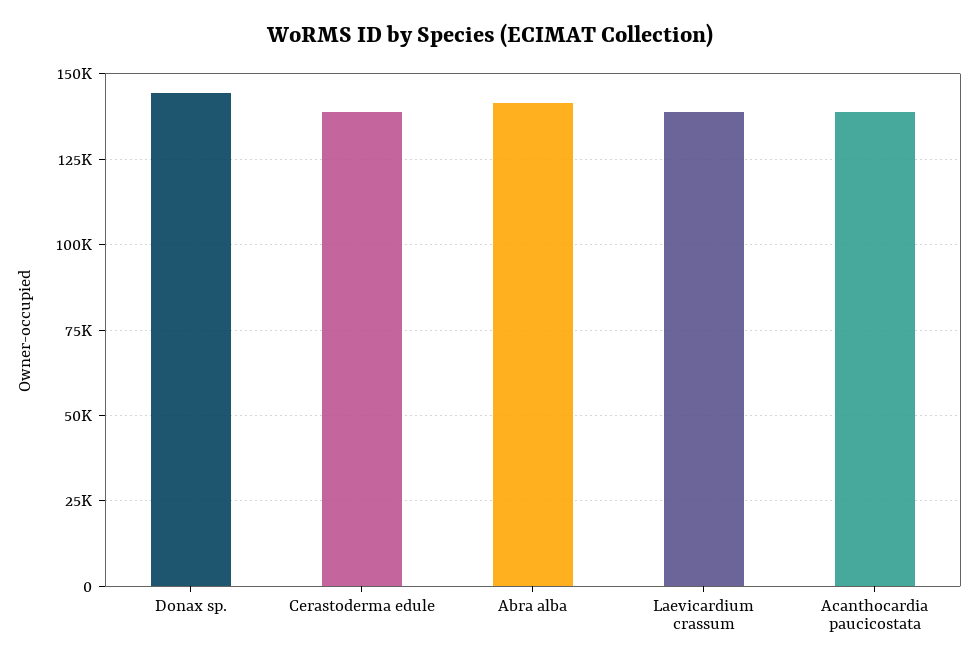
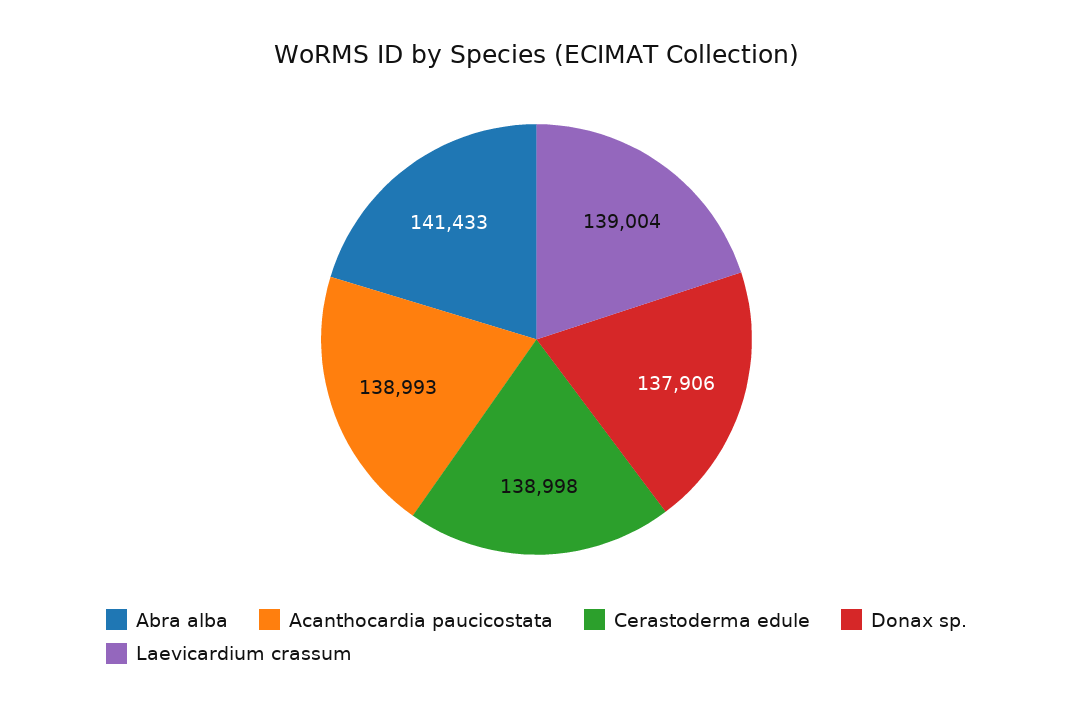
  {
-   "Donax sp.": 145000,
+   "Donax sp.": 137906,
    "Cerastoderma edule": 138998,
    "Abra alba": 141433,
    "Laevicardium crassum": 139004,
    "Acanthocardia paucicostata": 138993
  }

